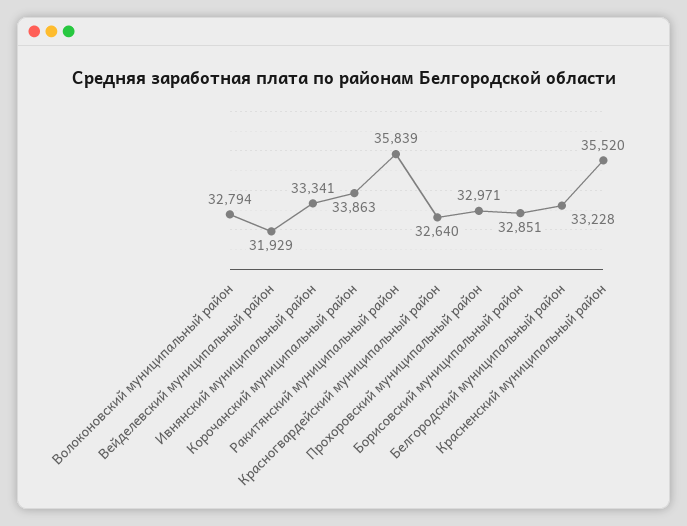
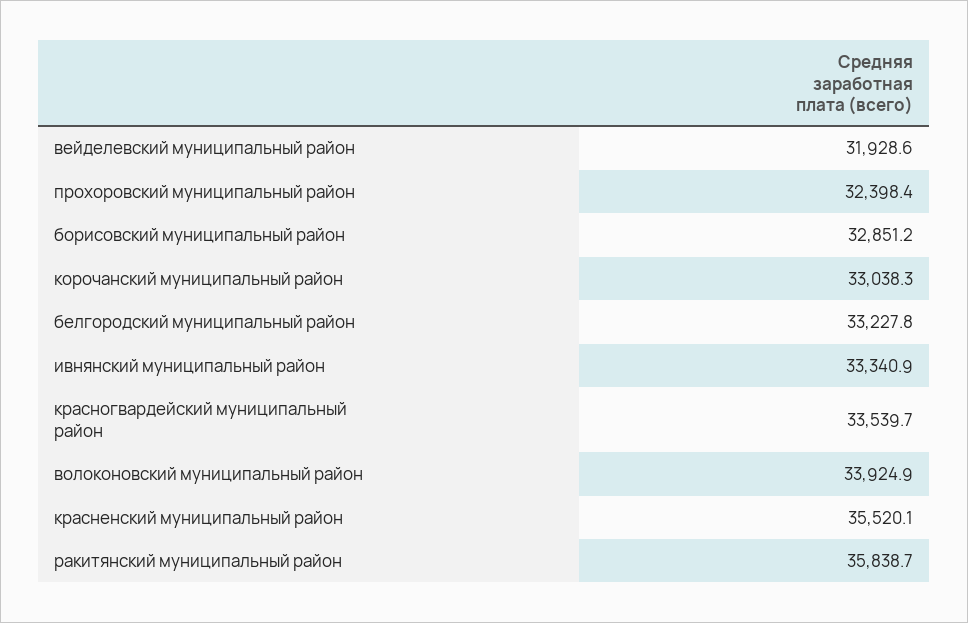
  {
-   "Волоконовский муниципальный район": 32794,
+   "Волоконовский муниципальный район": 33924.9,
    "Вейделевский муниципальный район": 31928.6,
    "Ивнянский муниципальный район": 33340.9,
-   "Корочанский муниципальный район": 33863,
+   "Корочанский муниципальный район": 33038.3,
    "Ракитянский муниципальный район": 35838.7,
-   "Красногвардейский муниципальный район": 32640,
+   "Красногвардейский муниципальный район": 33539.7,
-   "Прохоровский муниципальный район": 32971,
+   "Прохоровский муниципальный район": 32398.4,
    "Борисовский муниципальный район": 32851.2,
    "Белгородский муниципальный район": 33227.8,
    "Красненский муниципальный район": 35520.1
  }

